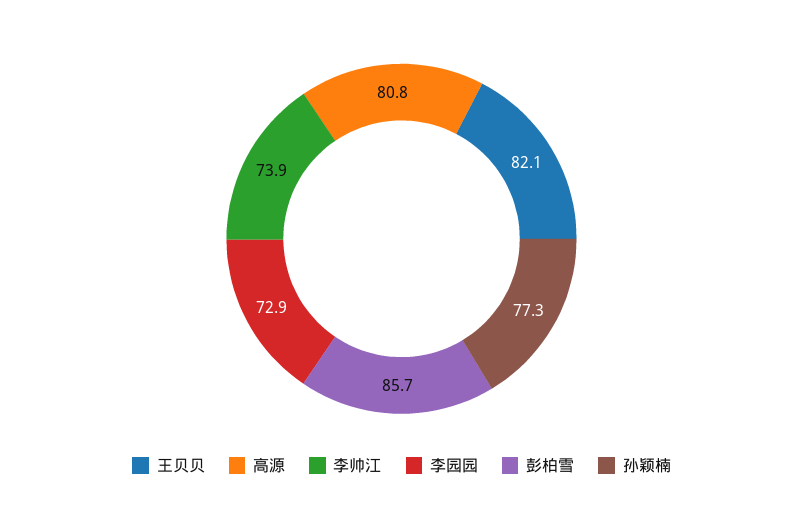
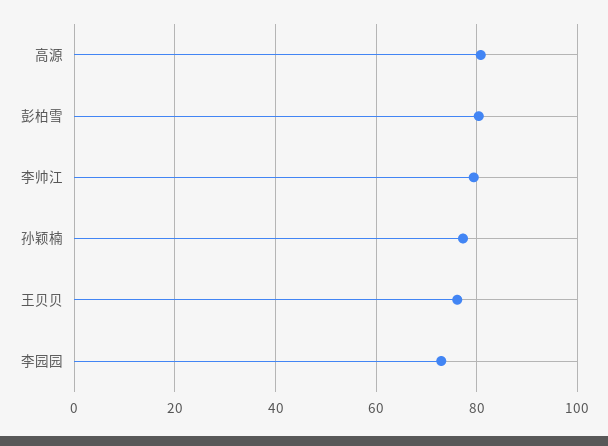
  {
-   "王贝贝": 82.1,
+   "王贝贝": 76,
    "高源": 80.8,
-   "李帅江": 73.9,
+   "李帅江": 80,
    "李园园": 72.9,
-   "彭柏雪": 85.7,
+   "彭柏雪": 80,
    "孙颖楠": 77.3
  }

